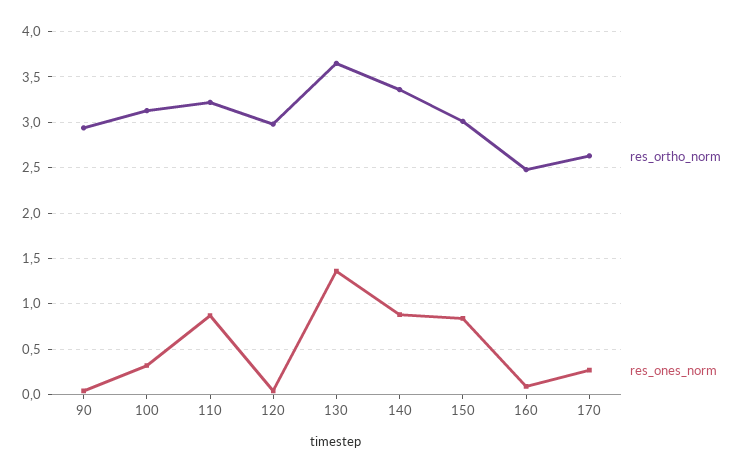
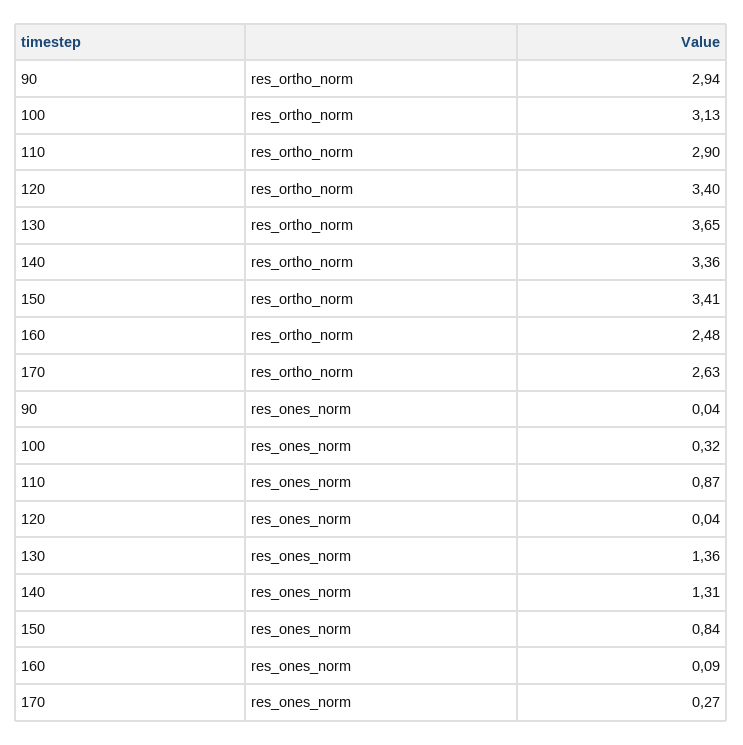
  {
    "res_ortho_norm": {
      "90": 2.94,
      "100": 3.13,
-     "110": 3.2,
+     "110": 2.9,
-     "120": 3,
+     "120": 3.4,
      "130": 3.65,
      "140": 3.36,
-     "150": 3,
+     "150": 3.41,
      "160": 2.48,
      "170": 2.63
    },
    "res_ones_norm": {
      "90": 0.04,
      "100": 0.32,
      "110": 0.87,
      "120": 0.04,
      "130": 1.36,
-     "140": 0.9,
+     "140": 1.31,
      "150": 0.84,
      "160": 0.09,
      "170": 0.27
    }
  }

